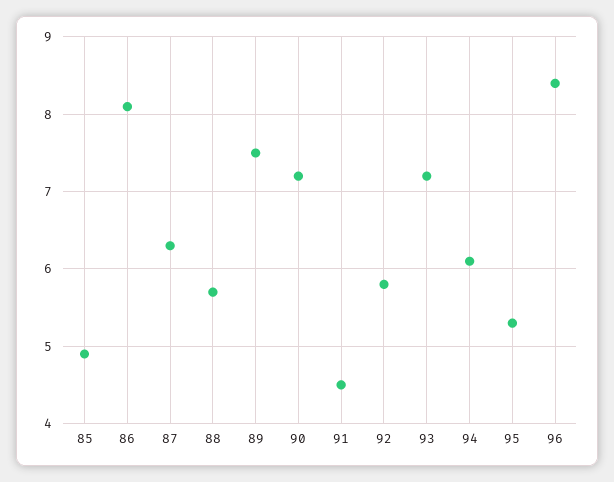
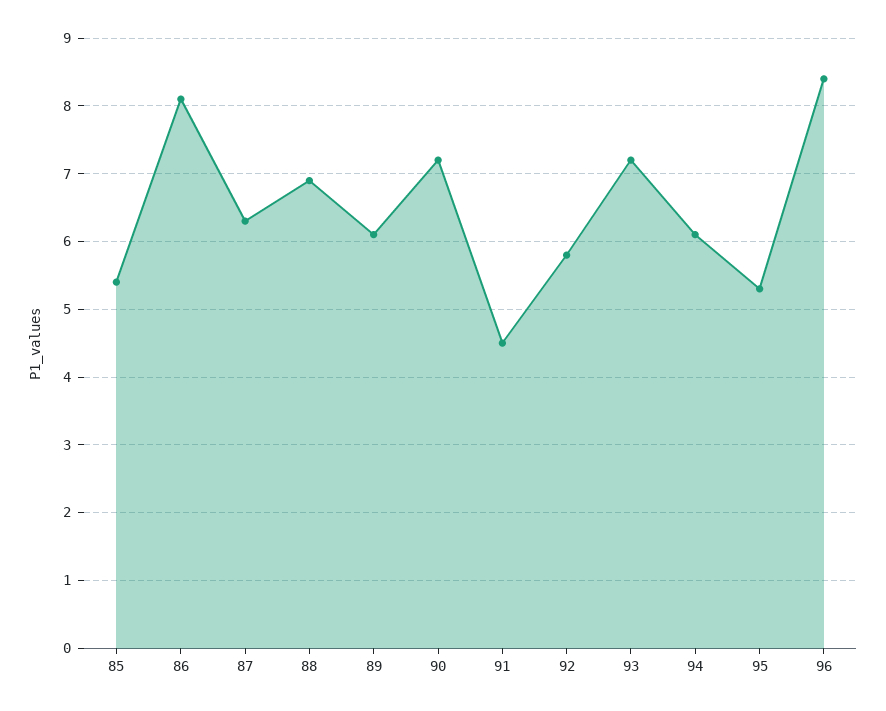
  {
-   "85": 4.9,
+   "85": 5.4,
    "86": 8.1,
    "87": 6.3,
-   "88": 5.7,
+   "88": 6.9,
-   "89": 7.5,
+   "89": 6.1,
    "90": 7.2,
    "91": 4.5,
    "92": 5.8,
    "93": 7.2,
    "94": 6.1,
    "95": 5.3,
    "96": 8.4
  }

